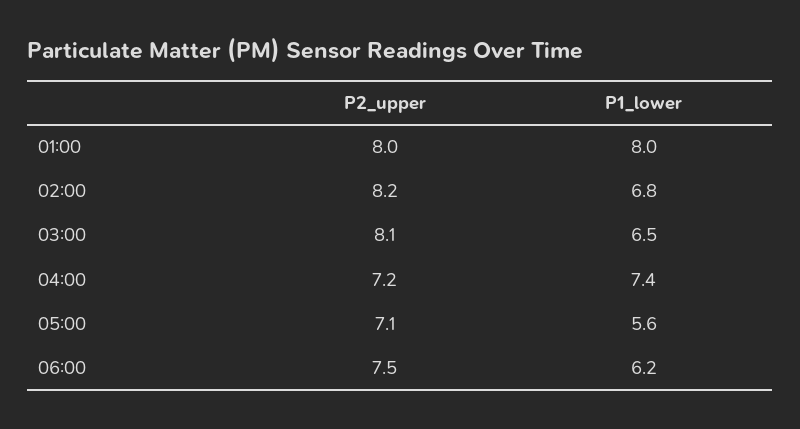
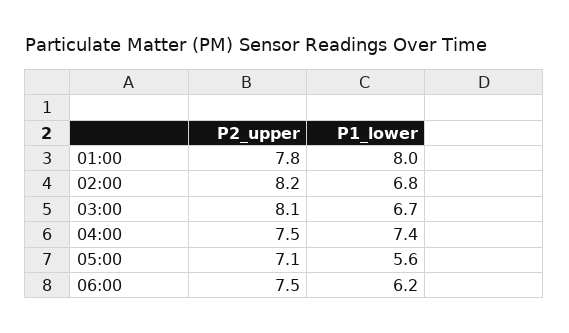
  {
    "P2_upper": {
-     "01:00": 8,
+     "01:00": 7.8,
      "02:00": 8.2,
      "03:00": 8.1,
-     "04:00": 7.2,
+     "04:00": 7.5,
      "05:00": 7.1,
      "06:00": 7.5
    },
    "P1_lower": {
      "01:00": 8,
      "02:00": 6.8,
-     "03:00": 6.5,
+     "03:00": 6.7,
      "04:00": 7.4,
      "05:00": 5.6,
      "06:00": 6.2
    }
  }

